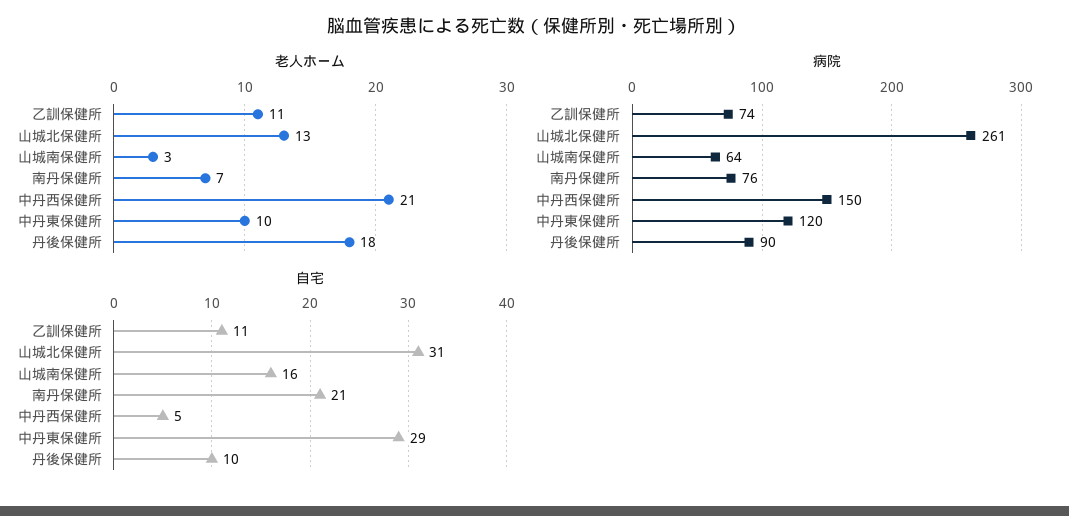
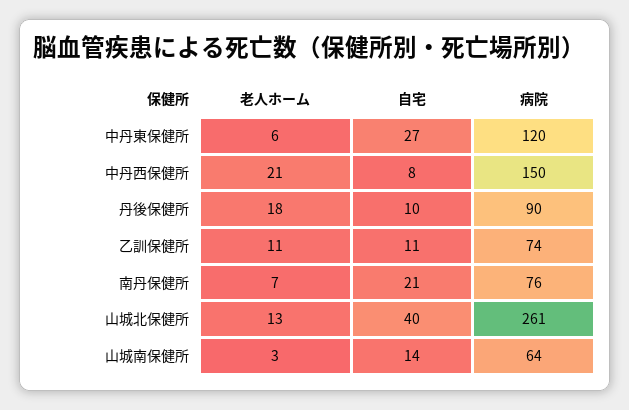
  {
    "老人ホーム": {
      "乙訓保健所": 11,
      "山城北保健所": 13,
      "山城南保健所": 3,
      "南丹保健所": 7,
      "中丹西保健所": 21,
-     "中丹東保健所": 10,
+     "中丹東保健所": 6,
      "丹後保健所": 18
    },
    "病院": {
      "乙訓保健所": 74,
      "山城北保健所": 261,
      "山城南保健所": 64,
      "南丹保健所": 76,
      "中丹西保健所": 150,
      "中丹東保健所": 120,
      "丹後保健所": 90
    },
    "自宅": {
      "乙訓保健所": 11,
-     "山城北保健所": 31,
+     "山城北保健所": 40,
-     "山城南保健所": 16,
+     "山城南保健所": 14,
      "南丹保健所": 21,
-     "中丹西保健所": 5,
+     "中丹西保健所": 8,
-     "中丹東保健所": 29,
+     "中丹東保健所": 27,
      "丹後保健所": 10
    }
  }

